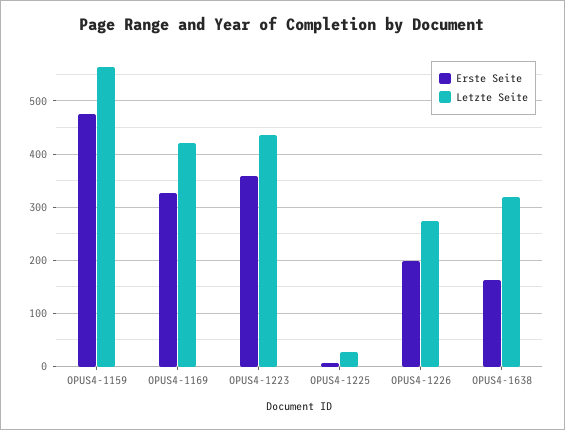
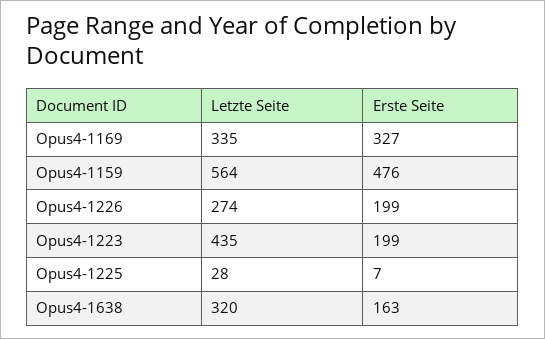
  {
    "Erste Seite": {
      "OPUS4-1159": 476,
      "OPUS4-1169": 327,
-     "OPUS4-1223": 360,
+     "OPUS4-1223": 199,
      "OPUS4-1225": 7,
      "OPUS4-1226": 199,
      "OPUS4-1638": 163
    },
    "Letzte Seite": {
      "OPUS4-1159": 564,
-     "OPUS4-1169": 420,
+     "OPUS4-1169": 335,
      "OPUS4-1223": 435,
      "OPUS4-1225": 28,
      "OPUS4-1226": 274,
      "OPUS4-1638": 320
    }
  }

